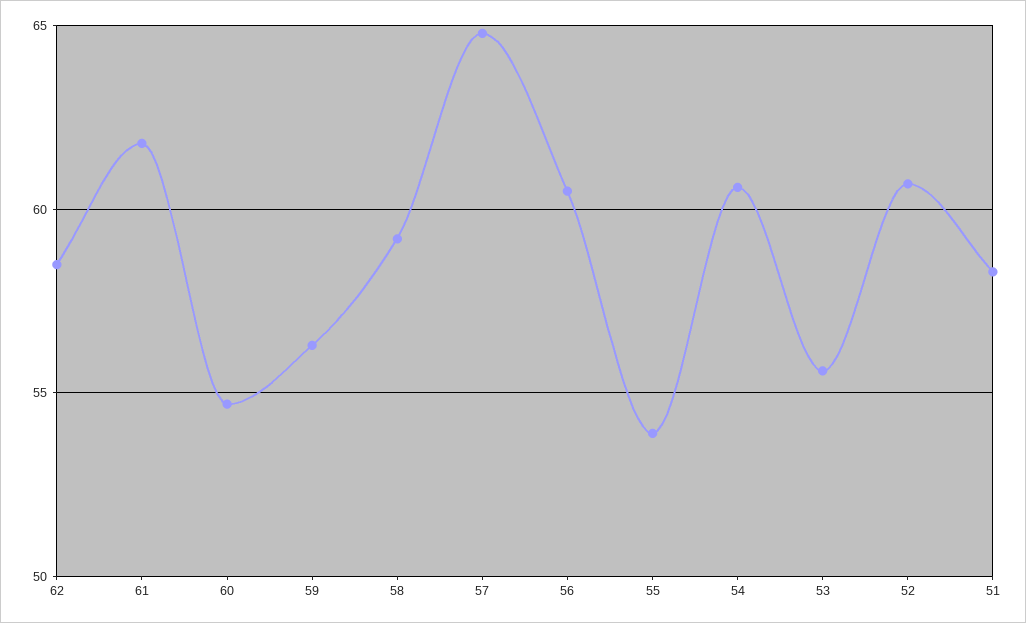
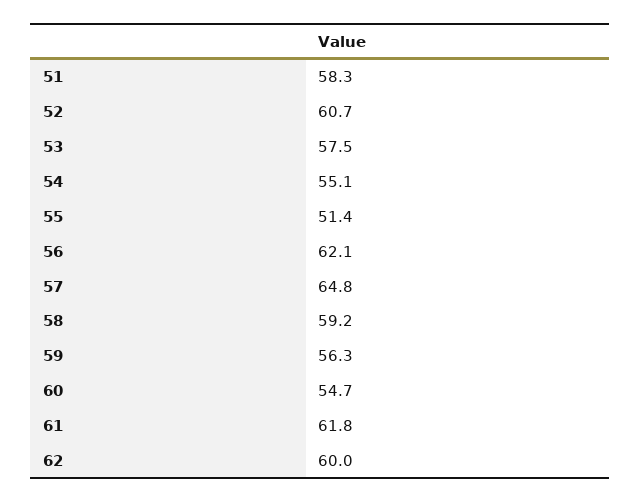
  {
-   "62": 58.5,
+   "62": 60,
    "61": 61.8,
    "60": 54.7,
    "59": 56.3,
    "58": 59.2,
    "57": 64.8,
-   "56": 60.5,
+   "56": 62.1,
-   "55": 54,
+   "55": 51.4,
-   "54": 60.5,
+   "54": 55.1,
-   "53": 55.5,
+   "53": 57.5,
    "52": 60.7,
    "51": 58.3
  }

